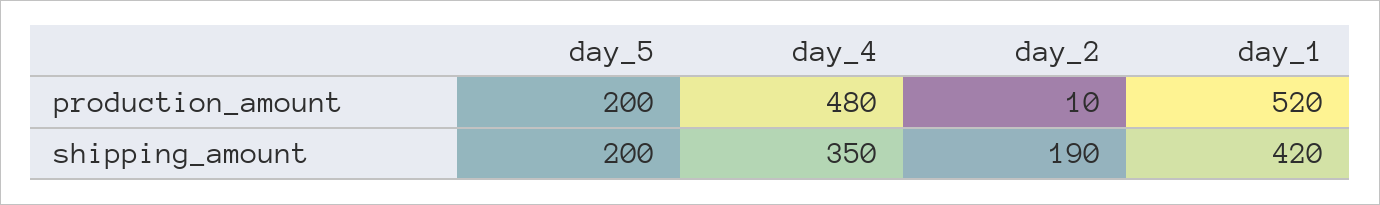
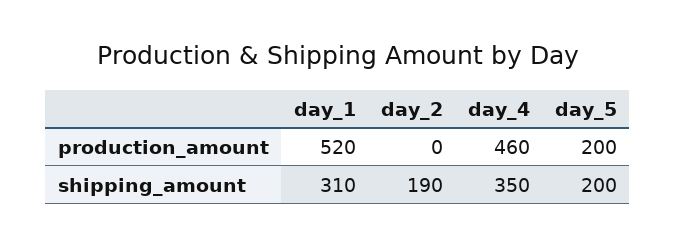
  {
    "day_5": {
      "production_amount": 200,
      "shipping_amount": 200
    },
    "day_4": {
-     "production_amount": 480,
+     "production_amount": 460,
      "shipping_amount": 350
    },
    "day_2": {
-     "production_amount": 10,
+     "production_amount": 0,
      "shipping_amount": 190
    },
    "day_1": {
      "production_amount": 520,
-     "shipping_amount": 420
+     "shipping_amount": 310
    }
  }

